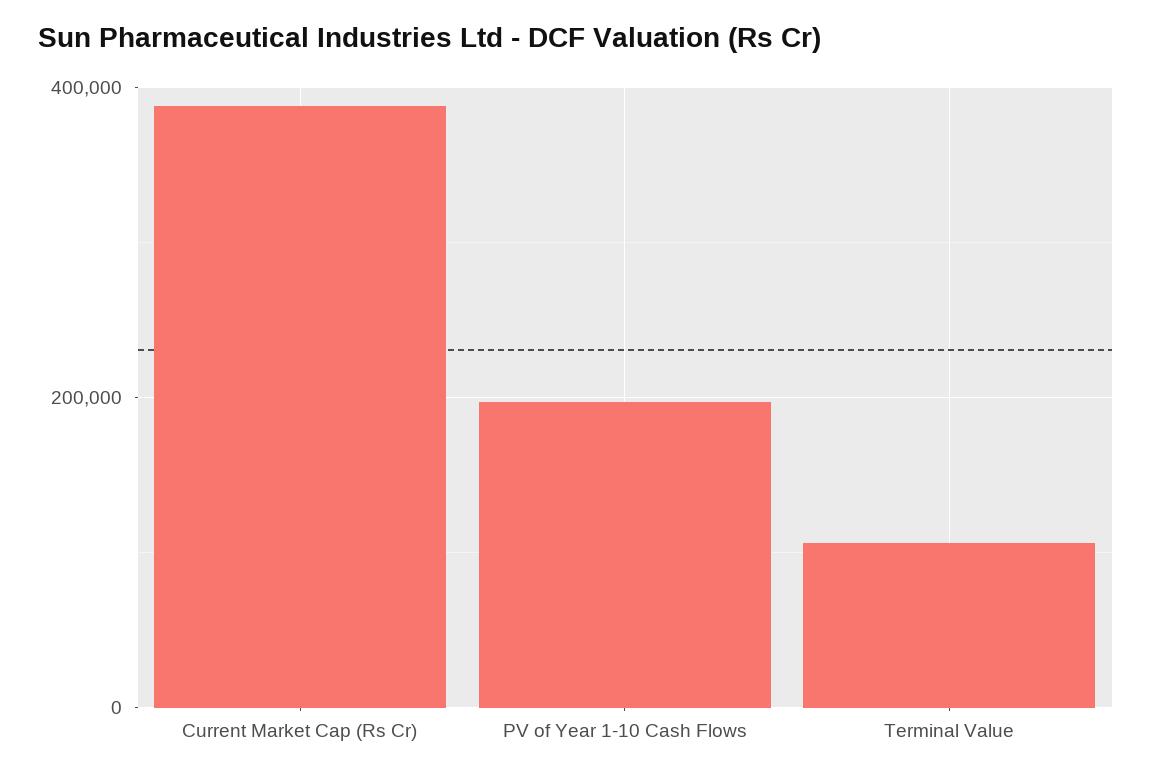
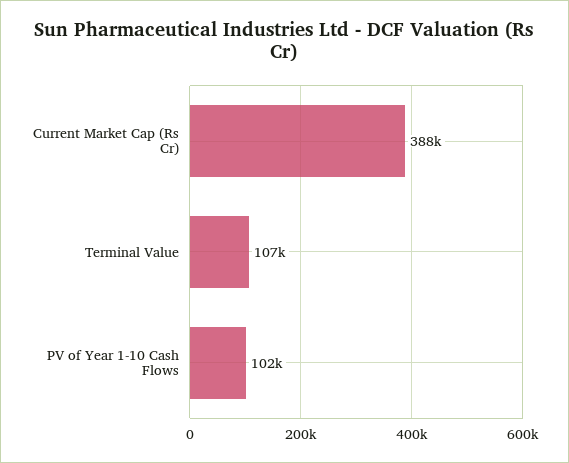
  {
    "Current Market Cap (Rs Cr)": 388000,
-   "PV of Year 1-10 Cash Flows": 200000,
+   "PV of Year 1-10 Cash Flows": 102000,
    "Terminal Value": 107000
  }

